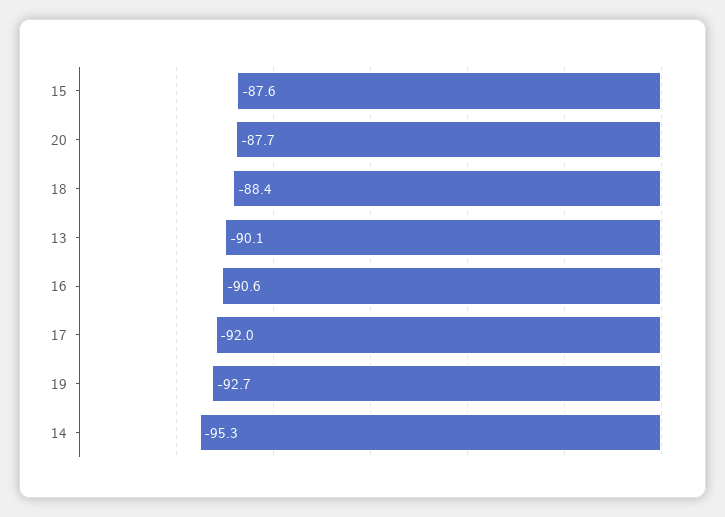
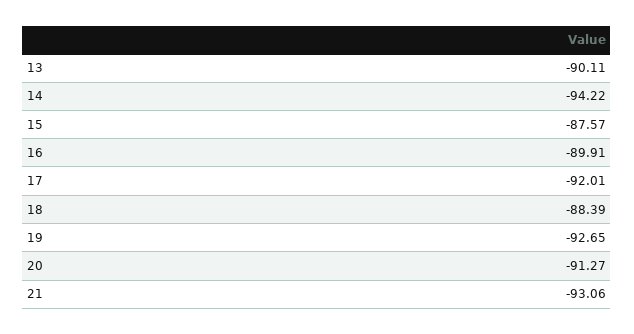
  {
    "15": -87.57,
-   "20": -87.7,
+   "20": -91.27,
    "18": -88.39,
    "13": -90.11,
-   "16": -90.6,
+   "16": -89.91,
    "17": -92.01,
    "19": -92.65,
-   "14": -95.3
+   "14": -94.22,
+   "21": -93.06
  }

